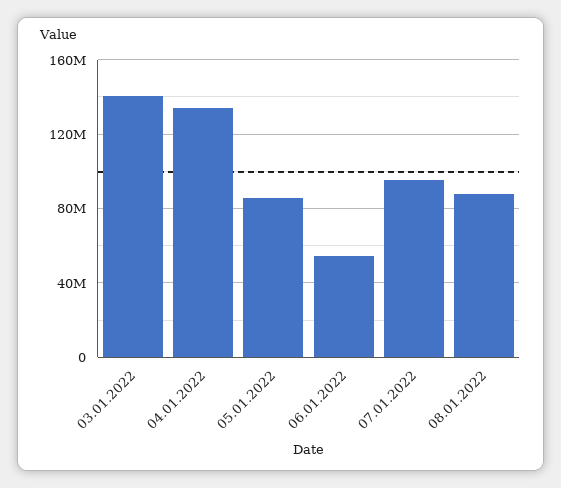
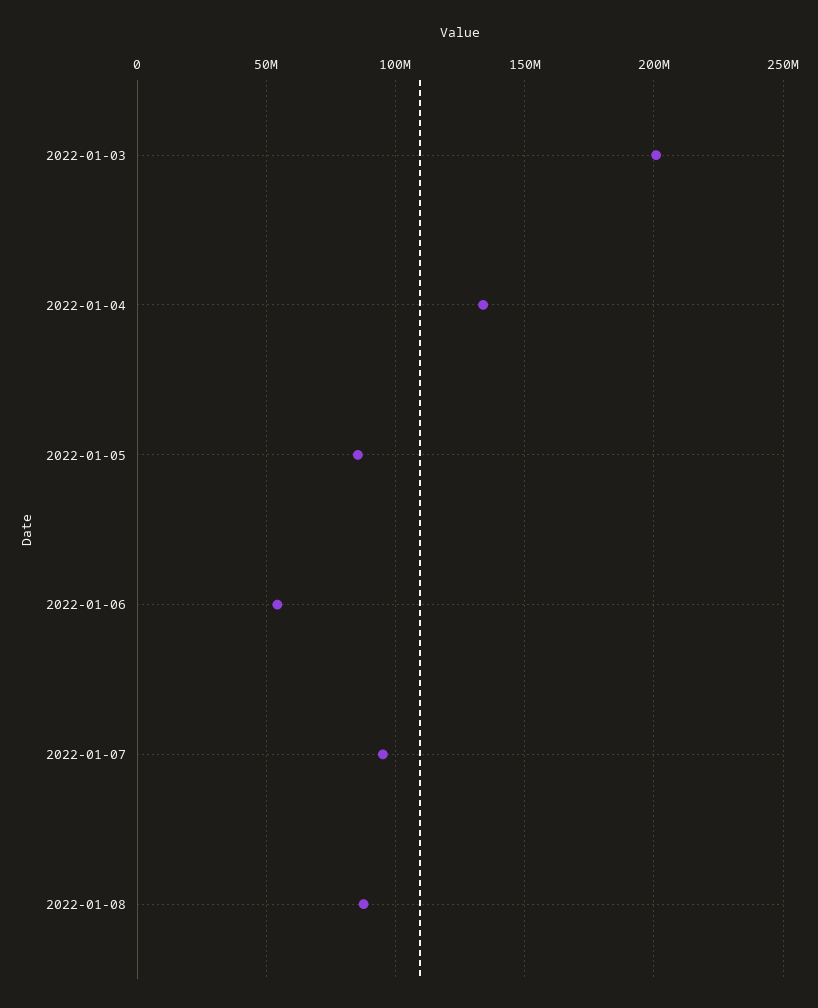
  {
-   "03.01.2022": 140000000,
+   "03.01.2022": 200000000,
    "04.01.2022": 135000000,
    "05.01.2022": 85000000,
    "06.01.2022": 55000000,
    "07.01.2022": 95000000,
    "08.01.2022": 90000000
  }

